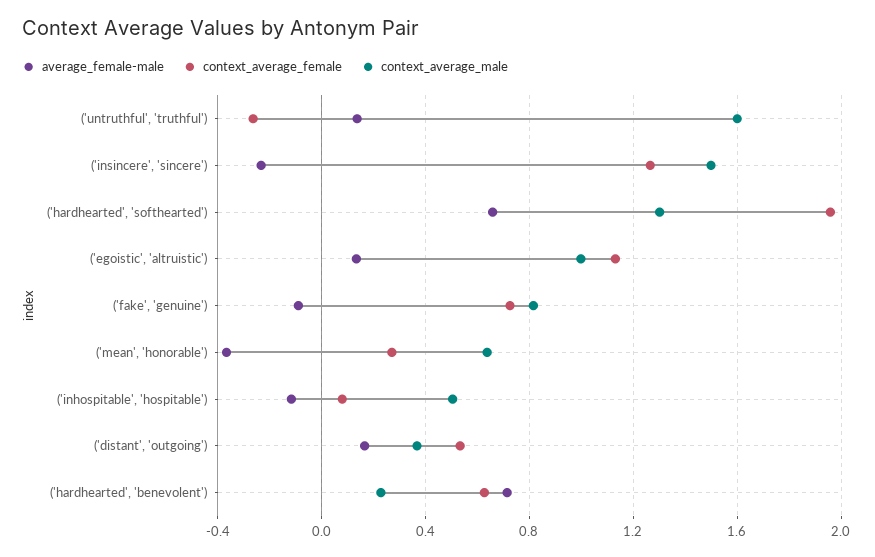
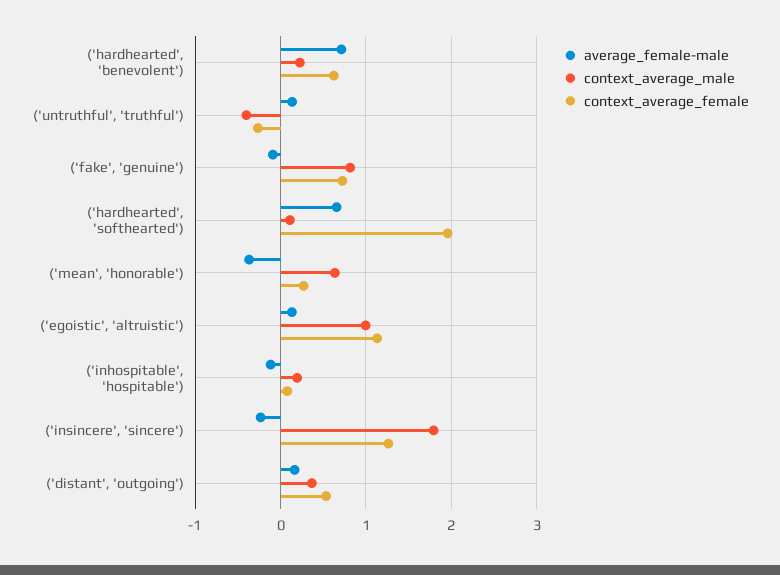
  {
    "average_female-male": {
      "('untruthful', 'truthful')": 0.15,
      "('insincere', 'sincere')": -0.25,
      "('hardhearted', 'softhearted')": 0.65,
      "('egoistic', 'altruistic')": 0.15,
      "('fake', 'genuine')": -0.1,
      "('mean', 'honorable')": -0.35,
      "('inhospitable', 'hospitable')": -0.1,
      "('distant', 'outgoing')": 0.15,
      "('hardhearted', 'benevolent')": 0.7
    },
    "context_average_female": {
      "('untruthful', 'truthful')": -0.25,
      "('insincere', 'sincere')": 1.25,
      "('hardhearted', 'softhearted')": 1.95,
      "('egoistic', 'altruistic')": 1.15,
      "('fake', 'genuine')": 0.75,
      "('mean', 'honorable')": 0.25,
      "('inhospitable', 'hospitable')": 0.1,
      "('distant', 'outgoing')": 0.55,
      "('hardhearted', 'benevolent')": 0.65
    },
    "context_average_male": {
-     "('untruthful', 'truthful')": 1.6,
+     "('untruthful', 'truthful')": -0.4,
-     "('insincere', 'sincere')": 1.5,
+     "('insincere', 'sincere')": 1.8,
-     "('hardhearted', 'softhearted')": 1.3,
+     "('hardhearted', 'softhearted')": 0.1,
      "('egoistic', 'altruistic')": 1,
      "('fake', 'genuine')": 0.8,
      "('mean', 'honorable')": 0.65,
-     "('inhospitable', 'hospitable')": 0.5,
+     "('inhospitable', 'hospitable')": 0.2,
      "('distant', 'outgoing')": 0.35,
      "('hardhearted', 'benevolent')": 0.25
    }
  }

